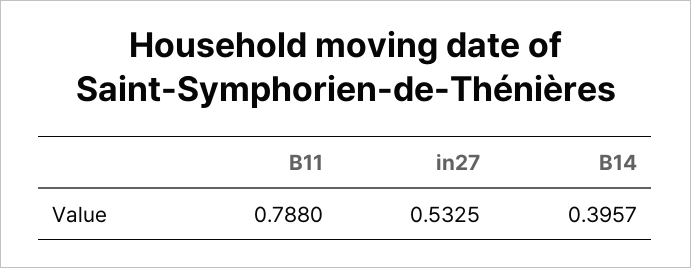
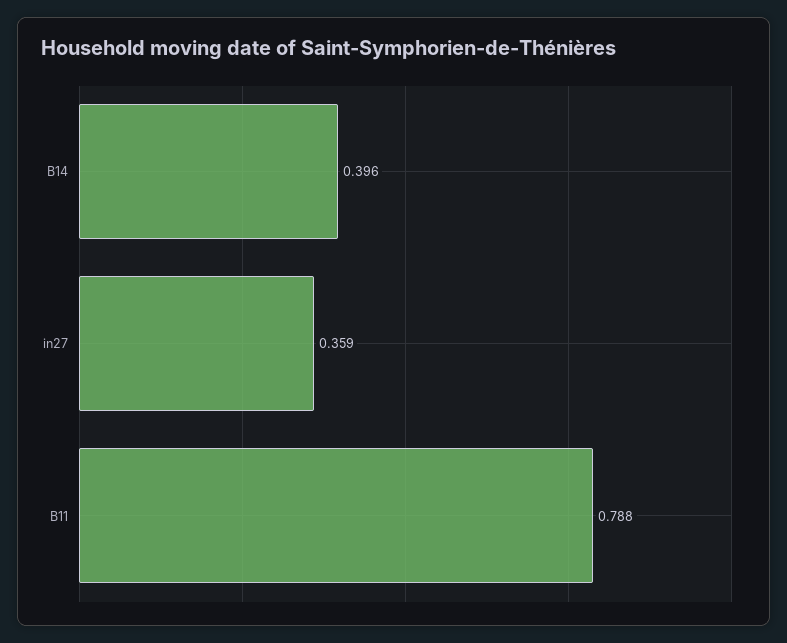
  {
    "B11": 0.788,
-   "in27": 0.5325,
+   "in27": 0.359,
    "B14": 0.3957
  }

